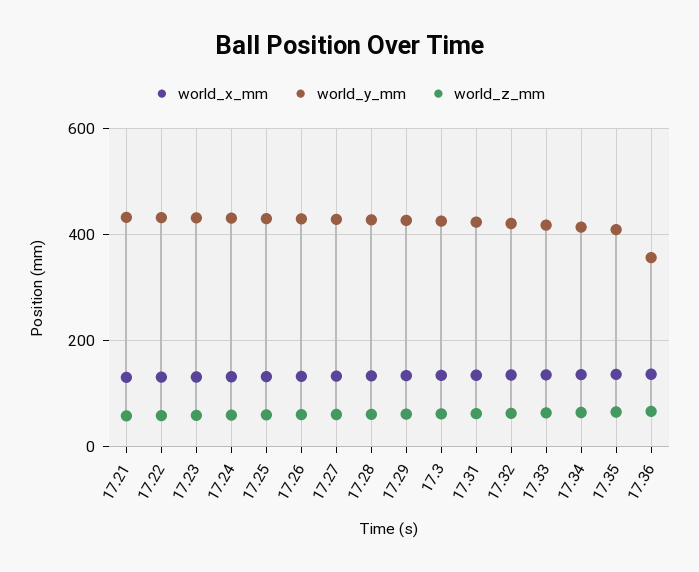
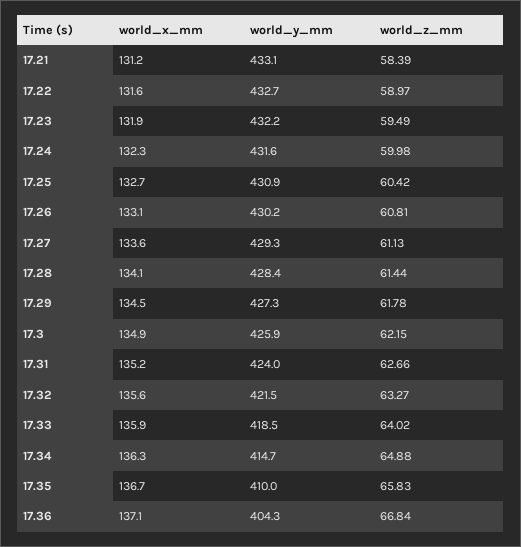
  {
    "world_x_mm": {
      "17.21": 131.2,
      "17.22": 131.6,
      "17.23": 131.9,
      "17.24": 132.3,
      "17.25": 132.7,
      "17.26": 133.1,
      "17.27": 133.6,
      "17.28": 134.1,
      "17.29": 134.5,
      "17.3": 134.9,
      "17.31": 135.2,
      "17.32": 135.6,
      "17.33": 135.9,
      "17.34": 136.3,
      "17.35": 136.7,
      "17.36": 137.1
    },
    "world_y_mm": {
      "17.21": 433.1,
      "17.22": 432.7,
      "17.23": 432.2,
      "17.24": 431.6,
      "17.25": 430.9,
      "17.26": 430.2,
      "17.27": 429.3,
      "17.28": 428.4,
      "17.29": 427.3,
      "17.3": 425.9,
      "17.31": 424,
      "17.32": 421.5,
      "17.33": 418.5,
      "17.34": 414.7,
      "17.35": 410,
-     "17.36": 360
+     "17.36": 404.3
    },
    "world_z_mm": {
      "17.21": 58.39,
      "17.22": 58.97,
      "17.23": 59.49,
      "17.24": 59.98,
      "17.25": 60.42,
      "17.26": 60.81,
      "17.27": 61.13,
      "17.28": 61.44,
      "17.29": 61.78,
      "17.3": 62.15,
      "17.31": 62.66,
      "17.32": 63.27,
      "17.33": 64.02,
      "17.34": 64.88,
      "17.35": 65.83,
      "17.36": 66.84
    }
  }

